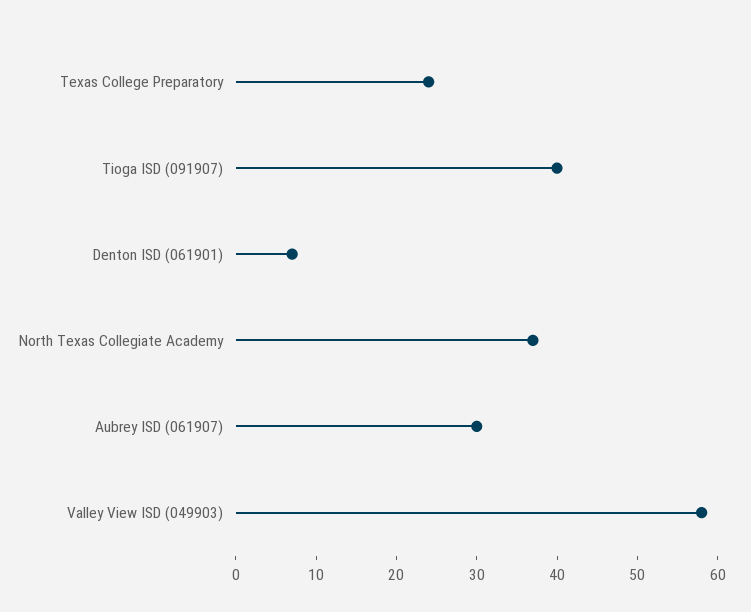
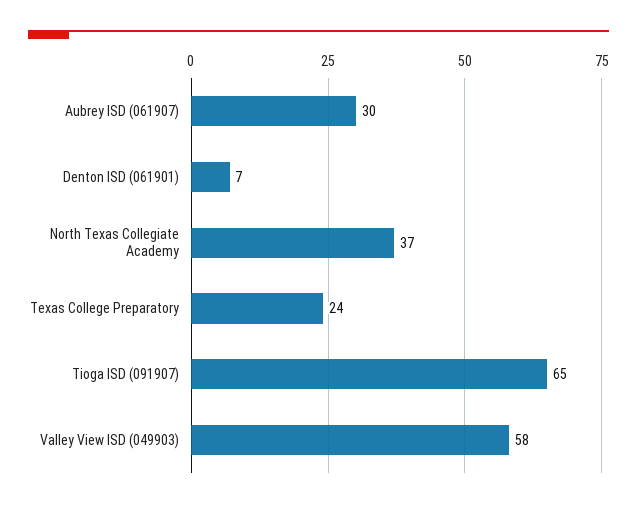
  {
    "Texas College Preparatory": 24,
-   "Tioga ISD (091907)": 40,
+   "Tioga ISD (091907)": 65,
    "Denton ISD (061901)": 7,
    "North Texas Collegiate Academy": 37,
    "Aubrey ISD (061907)": 30,
    "Valley View ISD (049903)": 58
  }

